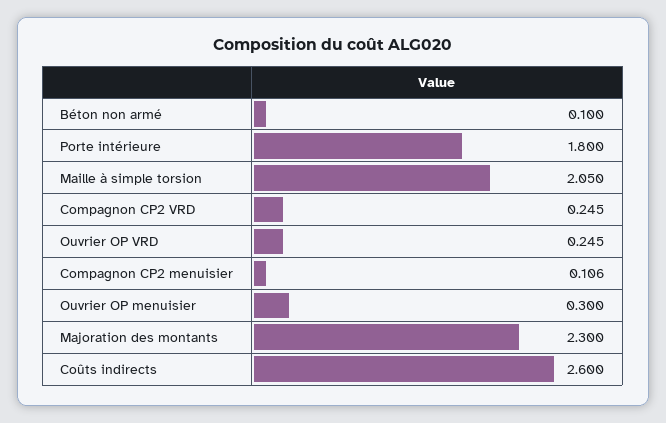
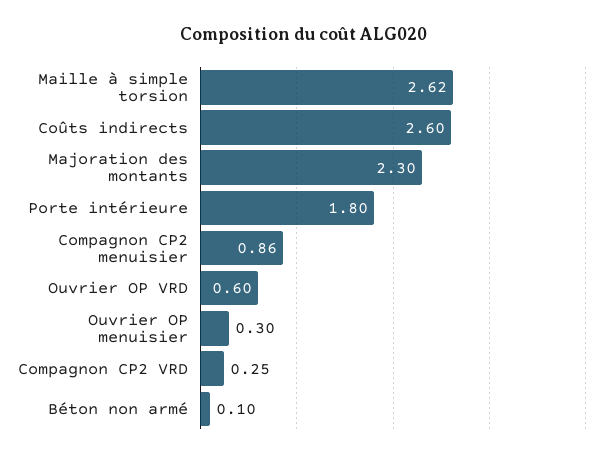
  {
    "Béton non armé": 0.1,
    "Porte intérieure": 1.8,
-   "Maille à simple torsion": 2.05,
+   "Maille à simple torsion": 2.62,
    "Compagnon CP2 VRD": 0.245,
-   "Ouvrier OP VRD": 0.245,
+   "Ouvrier OP VRD": 0.6,
-   "Compagnon CP2 menuisier": 0.106,
+   "Compagnon CP2 menuisier": 0.86,
    "Ouvrier OP menuisier": 0.3,
    "Majoration des montants": 2.3,
    "Coûts indirects": 2.6
  }

